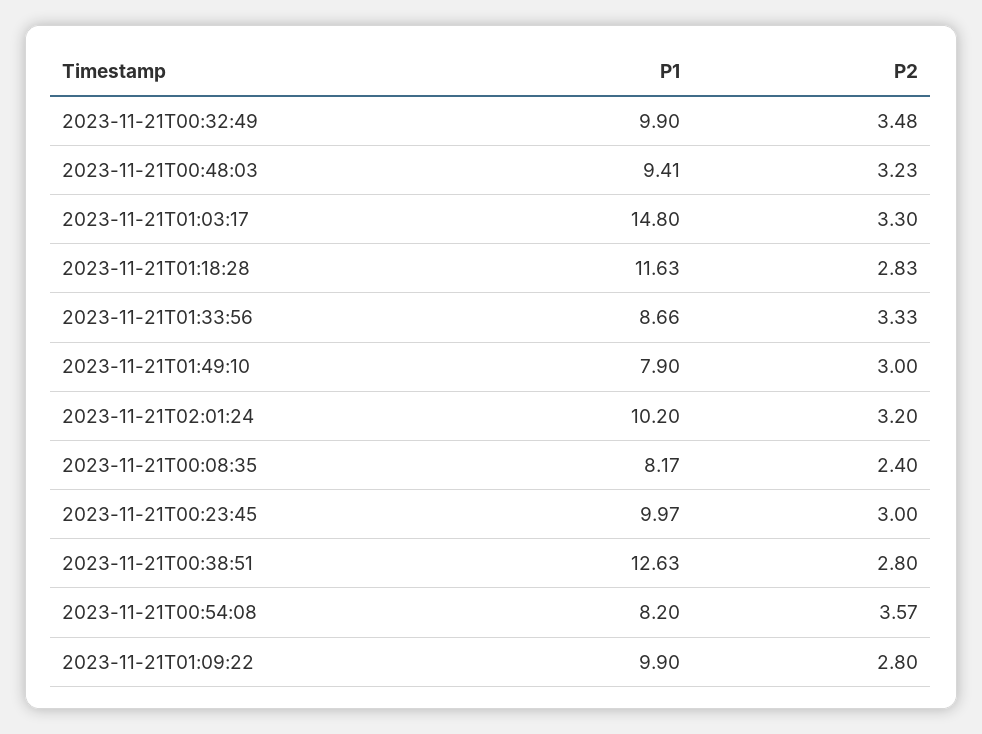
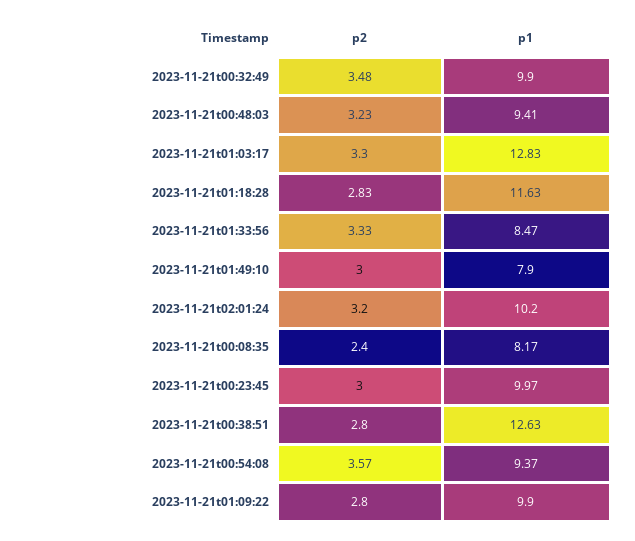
  {
    "P1": {
      "2023-11-21T00:32:49": 9.9,
      "2023-11-21T00:48:03": 9.41,
-     "2023-11-21T01:03:17": 14.8,
+     "2023-11-21T01:03:17": 12.83,
      "2023-11-21T01:18:28": 11.63,
-     "2023-11-21T01:33:56": 8.66,
+     "2023-11-21T01:33:56": 8.47,
      "2023-11-21T01:49:10": 7.9,
      "2023-11-21T02:01:24": 10.2,
      "2023-11-21T00:08:35": 8.17,
      "2023-11-21T00:23:45": 9.97,
      "2023-11-21T00:38:51": 12.63,
-     "2023-11-21T00:54:08": 8.2,
+     "2023-11-21T00:54:08": 9.37,
      "2023-11-21T01:09:22": 9.9
    },
    "P2": {
      "2023-11-21T00:32:49": 3.48,
      "2023-11-21T00:48:03": 3.23,
      "2023-11-21T01:03:17": 3.3,
      "2023-11-21T01:18:28": 2.83,
      "2023-11-21T01:33:56": 3.33,
      "2023-11-21T01:49:10": 3,
      "2023-11-21T02:01:24": 3.2,
      "2023-11-21T00:08:35": 2.4,
      "2023-11-21T00:23:45": 3,
      "2023-11-21T00:38:51": 2.8,
      "2023-11-21T00:54:08": 3.57,
      "2023-11-21T01:09:22": 2.8
    }
  }

